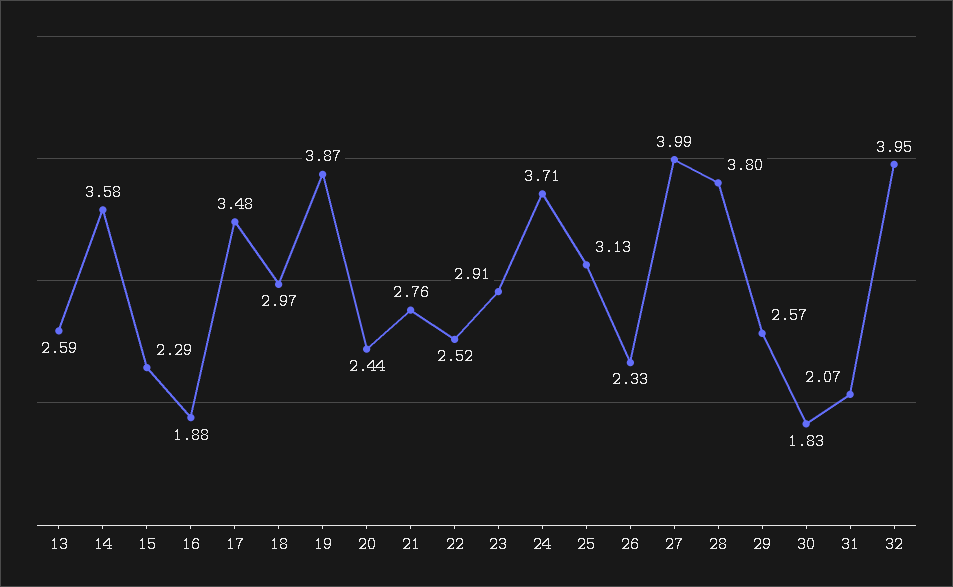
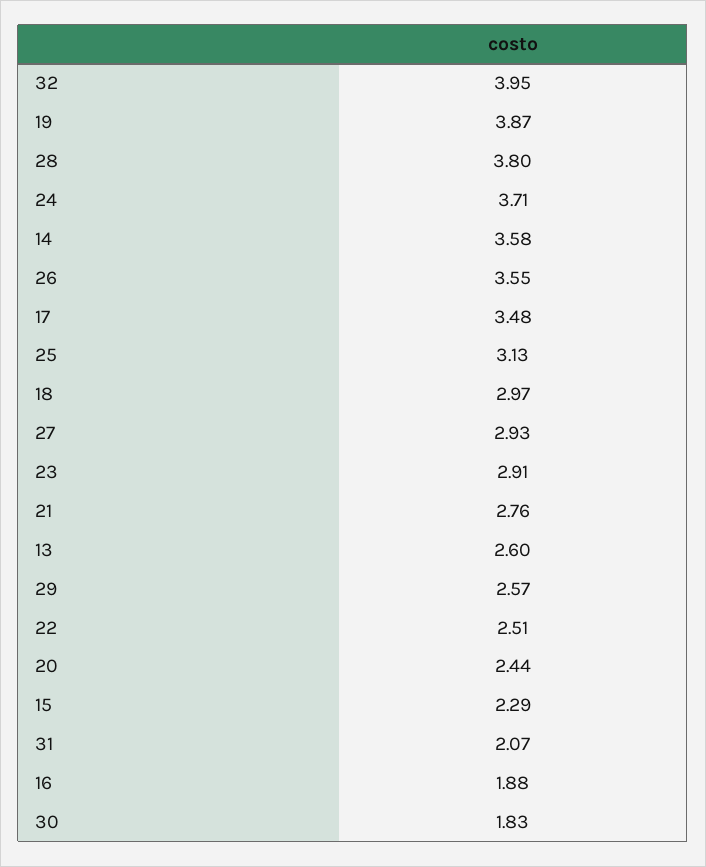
  {
-   "13": 2.59,
+   "13": 2.6,
    "14": 3.58,
    "15": 2.29,
    "16": 1.88,
    "17": 3.48,
    "18": 2.97,
    "19": 3.87,
    "20": 2.44,
    "21": 2.76,
-   "22": 2.52,
+   "22": 2.51,
    "23": 2.91,
    "24": 3.71,
    "25": 3.13,
-   "26": 2.33,
+   "26": 3.55,
-   "27": 3.99,
+   "27": 2.93,
    "28": 3.8,
    "29": 2.57,
    "30": 1.83,
    "31": 2.07,
    "32": 3.95
  }

